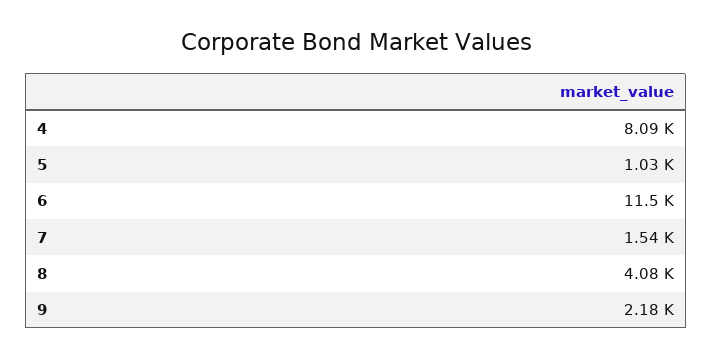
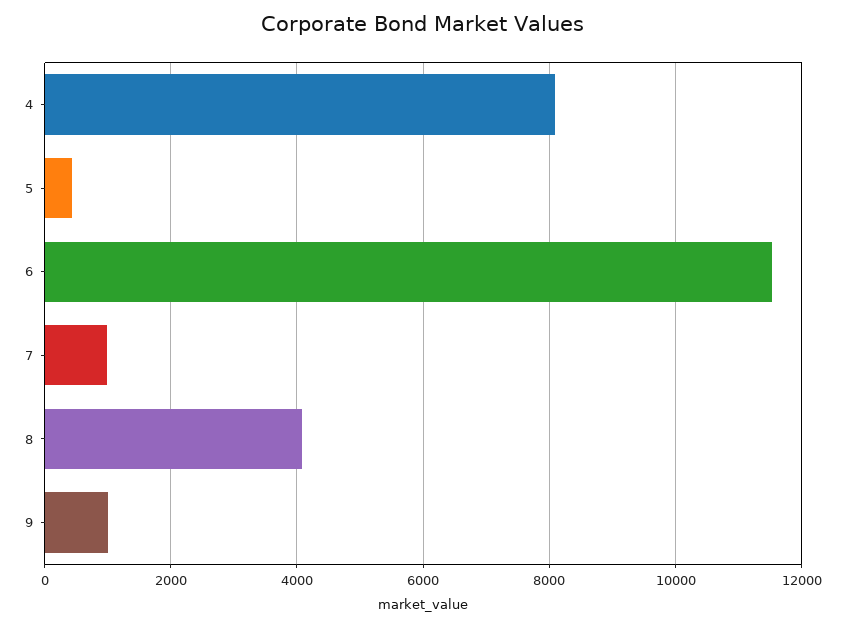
  {
    "4": 8090,
-   "5": 1030,
+   "5": 400,
    "6": 11500,
-   "7": 1540,
+   "7": 1000,
    "8": 4080,
-   "9": 2180
+   "9": 1000
  }

